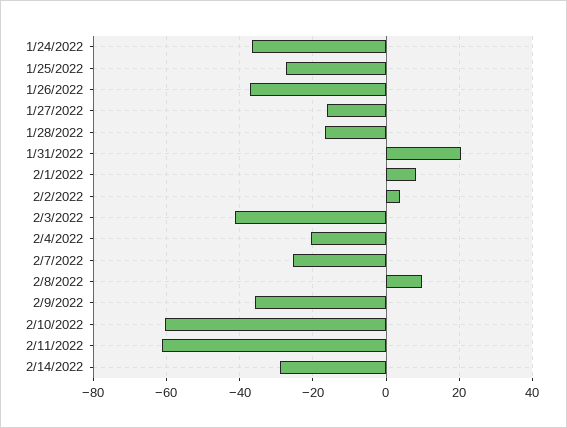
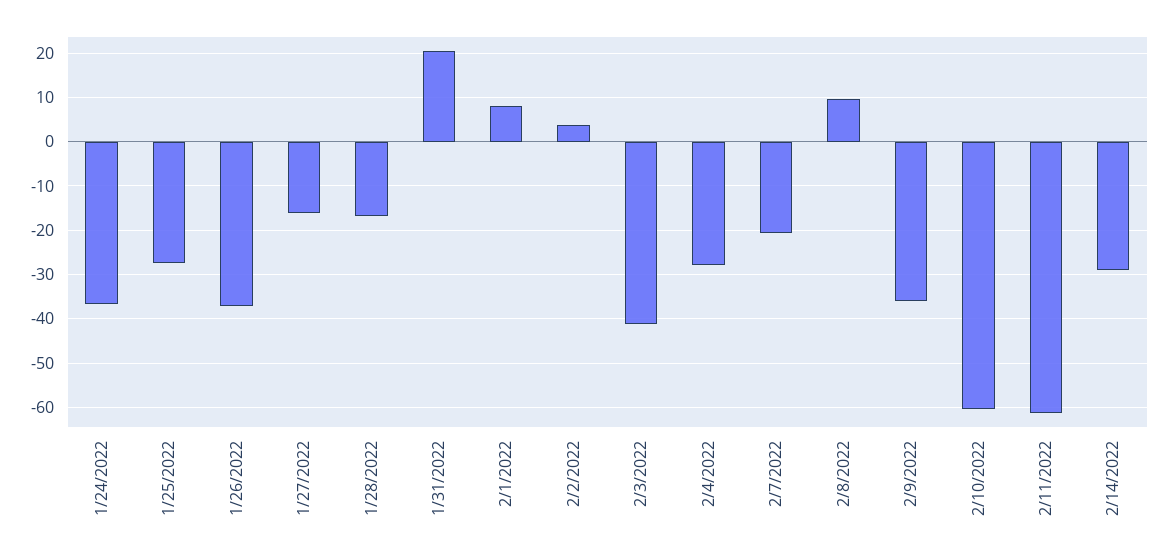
  {
    "1/24/2022": -36,
    "1/25/2022": -28,
    "1/26/2022": -38,
    "1/27/2022": -16,
    "1/28/2022": -16,
    "1/31/2022": 20,
    "2/1/2022": 8,
    "2/2/2022": 4,
    "2/3/2022": -42,
-   "2/4/2022": -20,
+   "2/4/2022": -28,
-   "2/7/2022": -26,
+   "2/7/2022": -20,
    "2/8/2022": 10,
    "2/9/2022": -36,
    "2/10/2022": -60,
    "2/11/2022": -62,
    "2/14/2022": -28
  }

